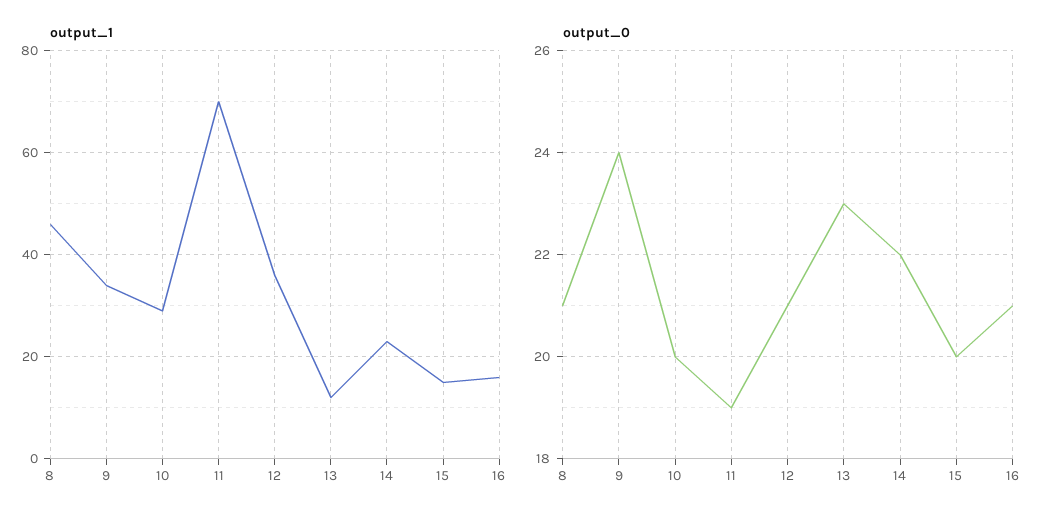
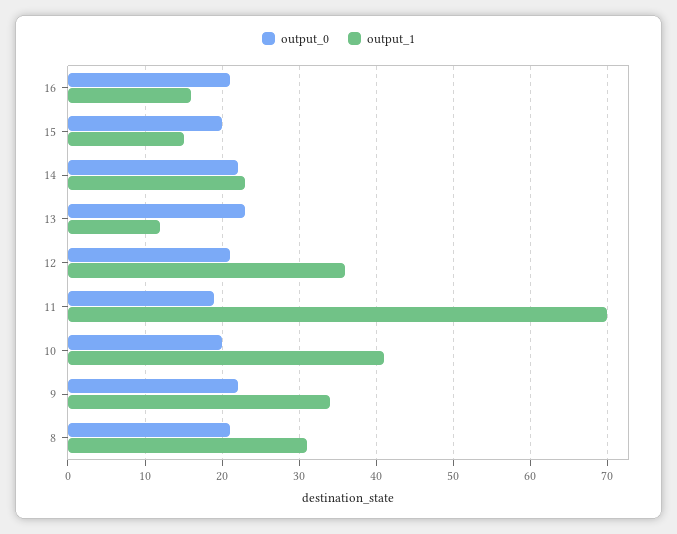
  {
    "output_1": {
-     "8": 45,
+     "8": 31,
      "9": 34,
-     "10": 30,
+     "10": 41,
      "11": 70,
      "12": 36,
      "13": 12,
      "14": 23,
      "15": 15,
      "16": 16
    },
    "output_0": {
      "8": 21,
-     "9": 24,
+     "9": 22,
      "10": 20,
      "11": 19,
      "12": 21,
      "13": 23,
      "14": 22,
      "15": 20,
      "16": 21
    }
  }

